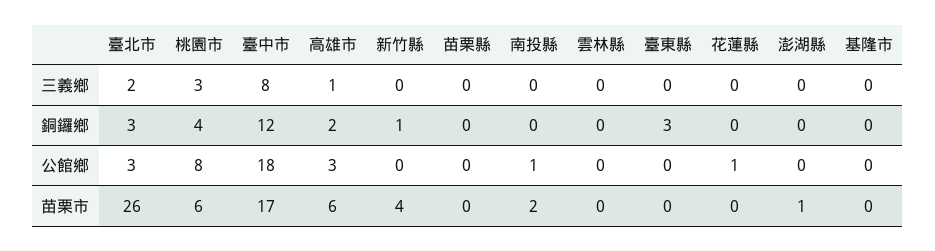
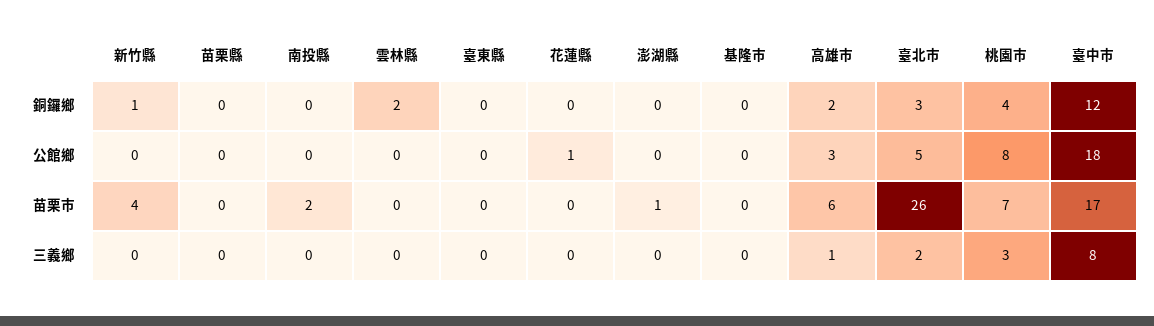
  {
    "臺北市": {
      "三義鄉": 2,
      "銅鑼鄉": 3,
-     "公館鄉": 3,
+     "公館鄉": 5,
      "苗栗市": 26
    },
    "桃園市": {
      "三義鄉": 3,
      "銅鑼鄉": 4,
      "公館鄉": 8,
-     "苗栗市": 6
+     "苗栗市": 7
    },
    "臺中市": {
      "三義鄉": 8,
      "銅鑼鄉": 12,
      "公館鄉": 18,
      "苗栗市": 17
    },
    "高雄市": {
      "三義鄉": 1,
      "銅鑼鄉": 2,
      "公館鄉": 3,
      "苗栗市": 6
    },
    "新竹縣": {
      "三義鄉": 0,
      "銅鑼鄉": 1,
      "公館鄉": 0,
      "苗栗市": 4
    },
    "苗栗縣": {
      "三義鄉": 0,
      "銅鑼鄉": 0,
      "公館鄉": 0,
      "苗栗市": 0
    },
    "南投縣": {
      "三義鄉": 0,
      "銅鑼鄉": 0,
-     "公館鄉": 1,
+     "公館鄉": 0,
      "苗栗市": 2
    },
    "雲林縣": {
      "三義鄉": 0,
-     "銅鑼鄉": 0,
+     "銅鑼鄉": 2,
      "公館鄉": 0,
      "苗栗市": 0
    },
    "臺東縣": {
      "三義鄉": 0,
-     "銅鑼鄉": 3,
+     "銅鑼鄉": 0,
      "公館鄉": 0,
      "苗栗市": 0
    },
    "花蓮縣": {
      "三義鄉": 0,
      "銅鑼鄉": 0,
      "公館鄉": 1,
      "苗栗市": 0
    },
    "澎湖縣": {
      "三義鄉": 0,
      "銅鑼鄉": 0,
      "公館鄉": 0,
      "苗栗市": 1
    },
    "基隆市": {
      "三義鄉": 0,
      "銅鑼鄉": 0,
      "公館鄉": 0,
      "苗栗市": 0
    }
  }

